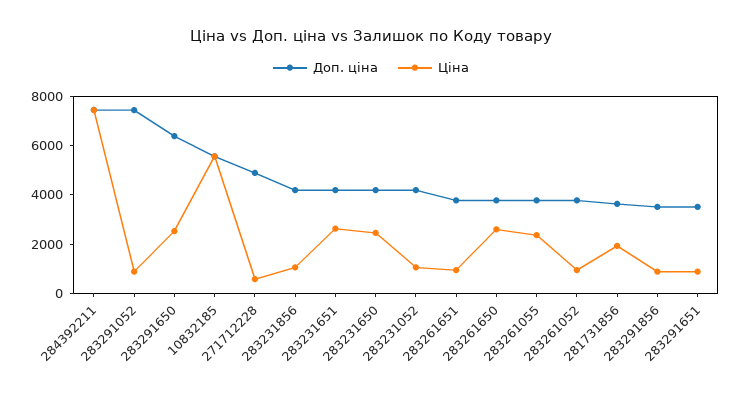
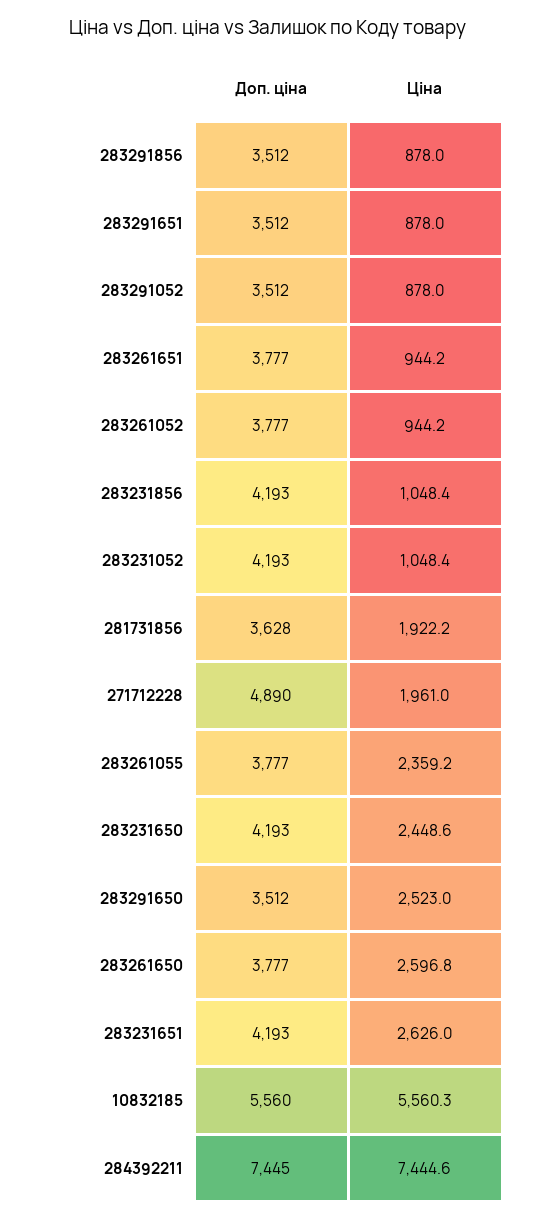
  {
    "Доп. ціна": {
      "284392211": 7445,
-     "283291052": 7500,
+     "283291052": 3512,
-     "283291650": 6500,
+     "283291650": 3512,
      "10832185": 5560,
      "271712228": 4890,
      "283231856": 4193,
      "283231651": 4193,
      "283231650": 4193,
      "283231052": 4193,
      "283261651": 3777,
      "283261650": 3777,
      "283261055": 3777,
      "283261052": 3777,
      "281731856": 3628,
      "283291856": 3512,
      "283291651": 3512
    },
    "Ціна": {
      "284392211": 7444.6,
      "283291052": 878,
      "283291650": 2523,
      "10832185": 5560.3,
-     "271712228": 500,
+     "271712228": 1961,
      "283231856": 1048.4,
      "283231651": 2626,
      "283231650": 2448.6,
      "283231052": 1048.4,
      "283261651": 944.2,
      "283261650": 2596.8,
      "283261055": 2359.2,
      "283261052": 944.2,
      "281731856": 1922.2,
      "283291856": 878,
      "283291651": 878
    }
  }

